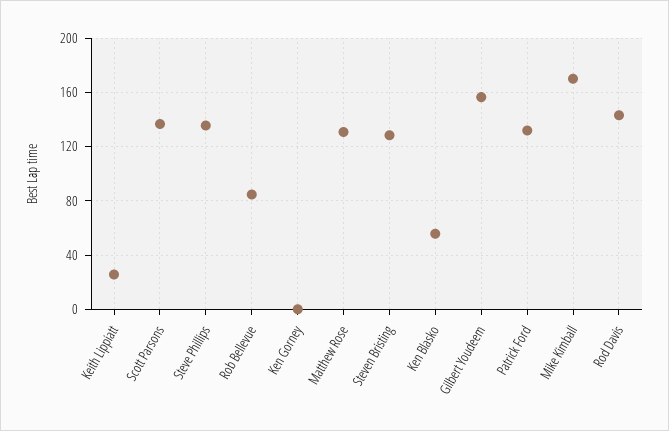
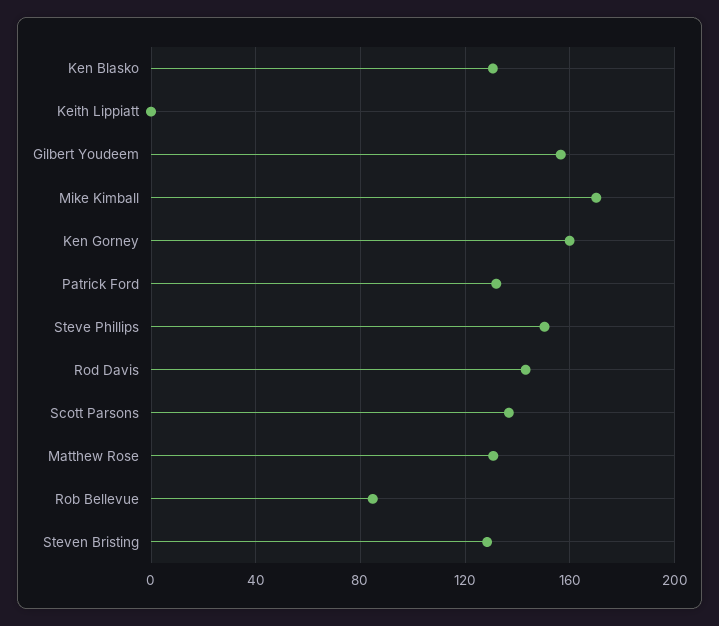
  {
-   "Keith Lippiatt": 25,
+   "Keith Lippiatt": 0,
    "Scott Parsons": 135,
-   "Steve Phillips": 135,
+   "Steve Phillips": 150,
    "Rob Bellevue": 85,
-   "Ken Gorney": 0,
+   "Ken Gorney": 160,
    "Matthew Rose": 130,
    "Steven Bristing": 130,
-   "Ken Blasko": 55,
+   "Ken Blasko": 130,
    "Gilbert Youdeem": 155,
    "Patrick Ford": 130,
    "Mike Kimball": 170,
    "Rod Davis": 145
  }

